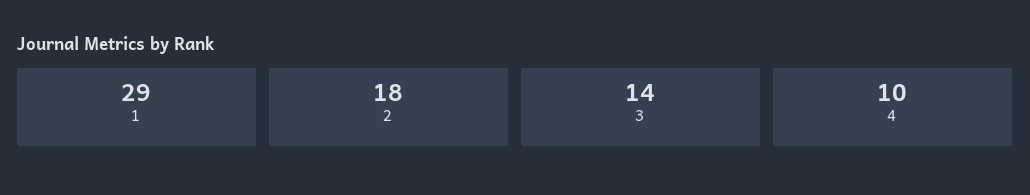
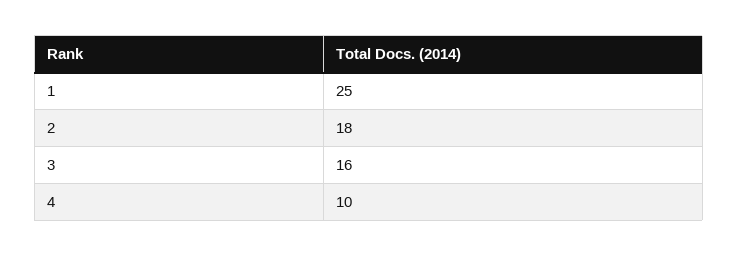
  {
-   "1": 29,
+   "1": 25,
    "2": 18,
-   "3": 14,
+   "3": 16,
    "4": 10
  }

